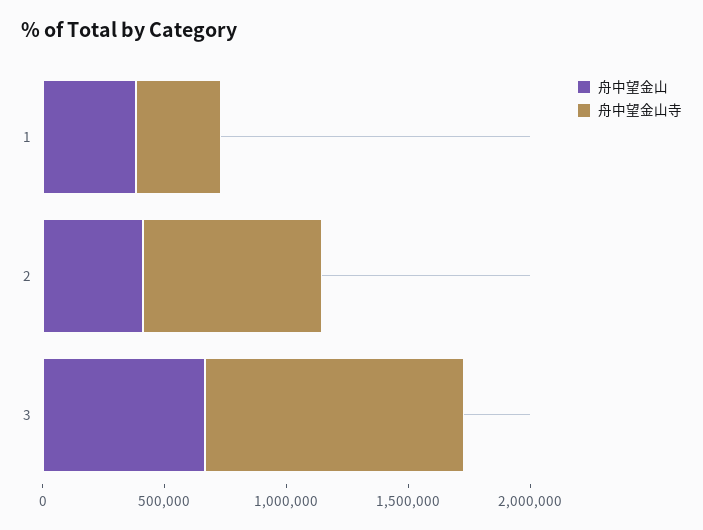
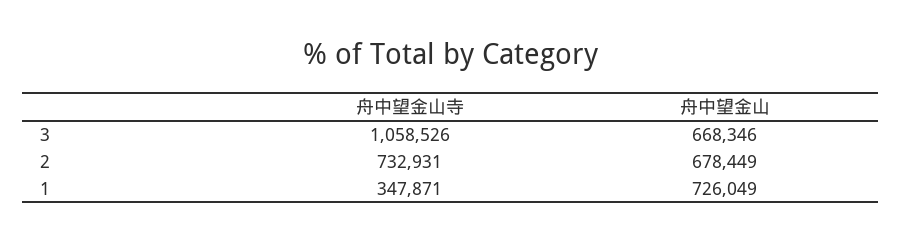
  {
    "舟中望金山": {
-     "1": 400000,
+     "1": 726049,
-     "2": 400000,
+     "2": 678449,
      "3": 668346
    },
    "舟中望金山寺": {
      "1": 347871,
      "2": 732931,
      "3": 1058526
    }
  }

